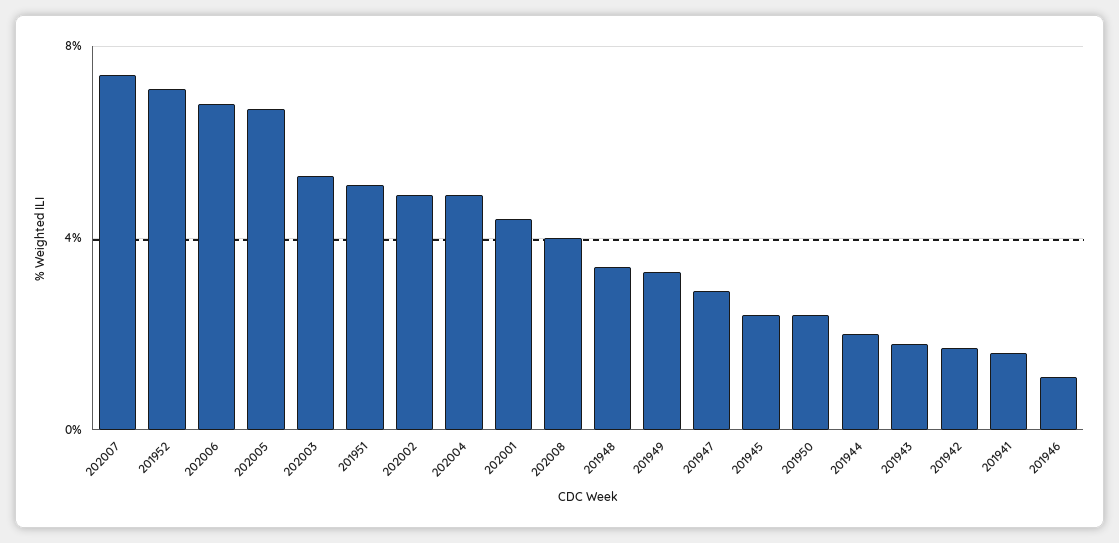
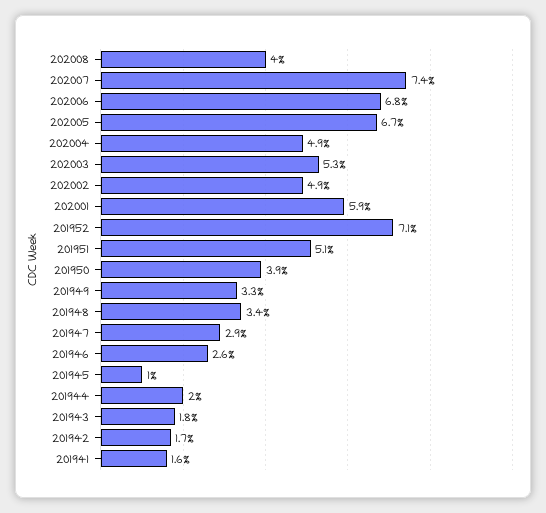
  {
    "202007": 7.4,
    "201952": 7.1,
    "202006": 6.8,
    "202005": 6.7,
    "202003": 5.3,
    "201951": 5.1,
    "202002": 4.9,
    "202004": 4.9,
-   "202001": 4.5,
+   "202001": 5.9,
    "202008": 4,
    "201948": 3.4,
    "201949": 3.3,
    "201947": 2.9,
-   "201945": 2.5,
+   "201945": 1,
-   "201950": 2.5,
+   "201950": 3.9,
    "201944": 2,
    "201943": 1.8,
    "201942": 1.7,
    "201941": 1.6,
-   "201946": 1
+   "201946": 2.6
  }

